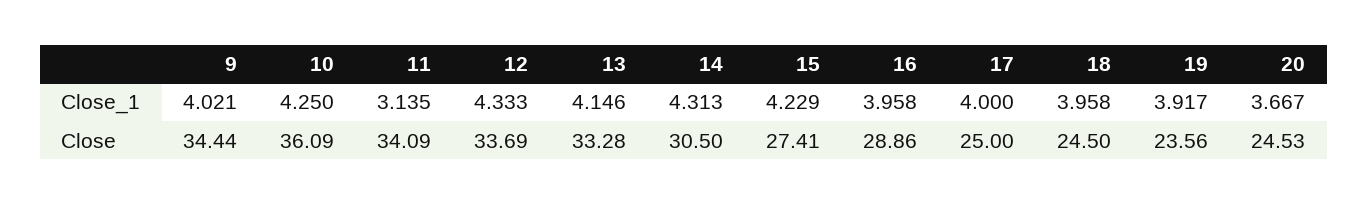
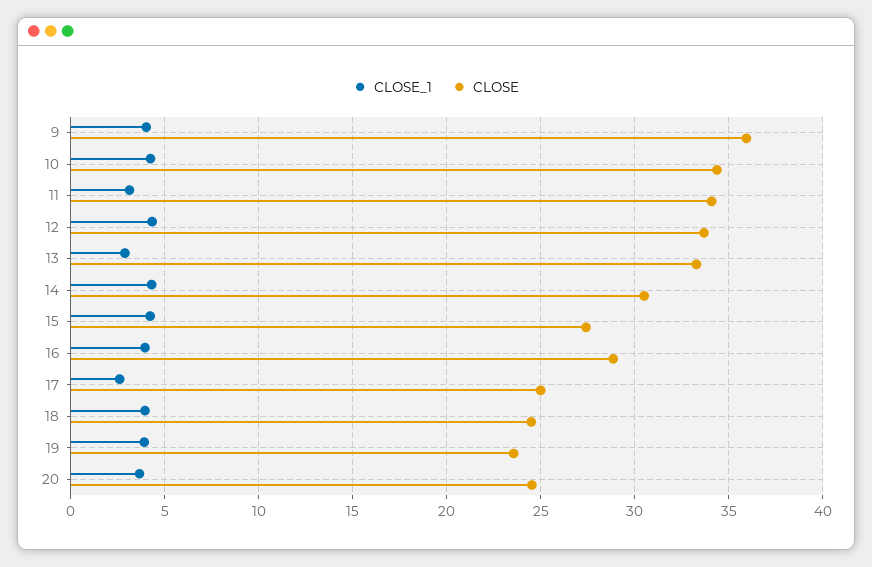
  {
    "Close_1": {
      "9": 4.021,
      "10": 4.25,
      "11": 3.135,
      "12": 4.333,
-     "13": 4.146,
+     "13": 3,
      "14": 4.313,
      "15": 4.229,
      "16": 3.958,
-     "17": 4,
+     "17": 2.5,
      "18": 3.958,
      "19": 3.917,
      "20": 3.667
    },
    "Close": {
-     "9": 34.44,
+     "9": 36,
-     "10": 36.09,
+     "10": 34.5,
      "11": 34.09,
      "12": 33.69,
      "13": 33.28,
      "14": 30.5,
      "15": 27.41,
      "16": 28.86,
      "17": 25,
      "18": 24.5,
      "19": 23.56,
      "20": 24.53
    }
  }

